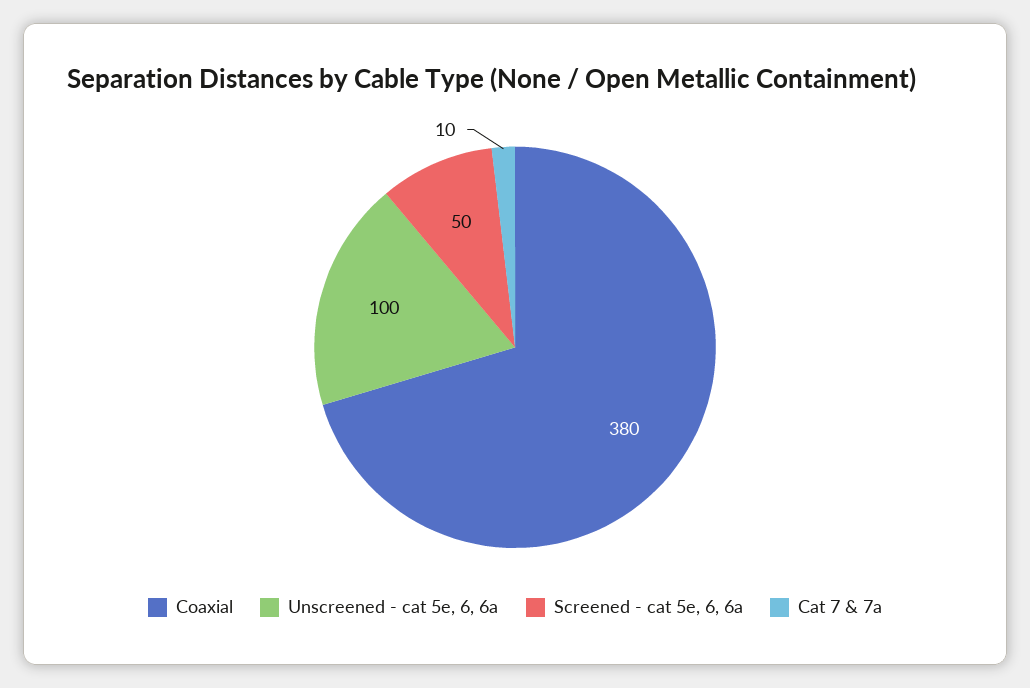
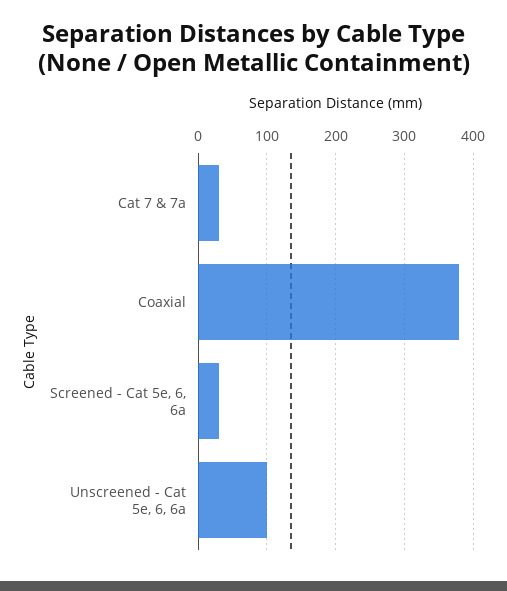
  {
    "Coaxial": 380,
    "Unscreened - cat 5e, 6, 6a": 100,
-   "Screened - cat 5e, 6, 6a": 50,
+   "Screened - cat 5e, 6, 6a": 30,
-   "Cat 7 & 7a": 10
+   "Cat 7 & 7a": 30
  }

